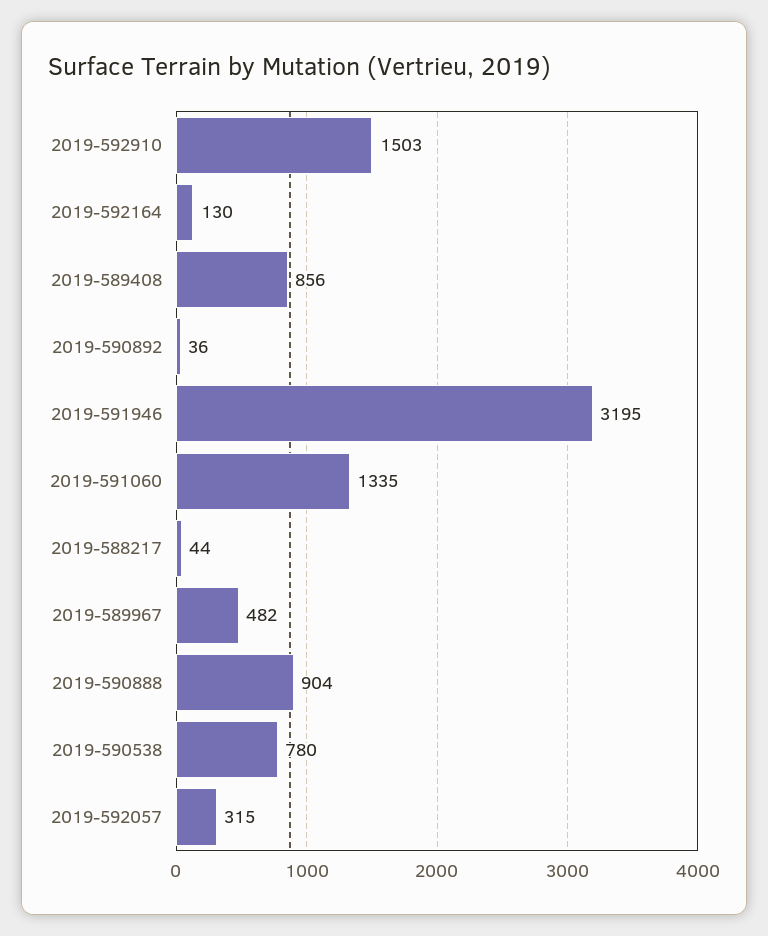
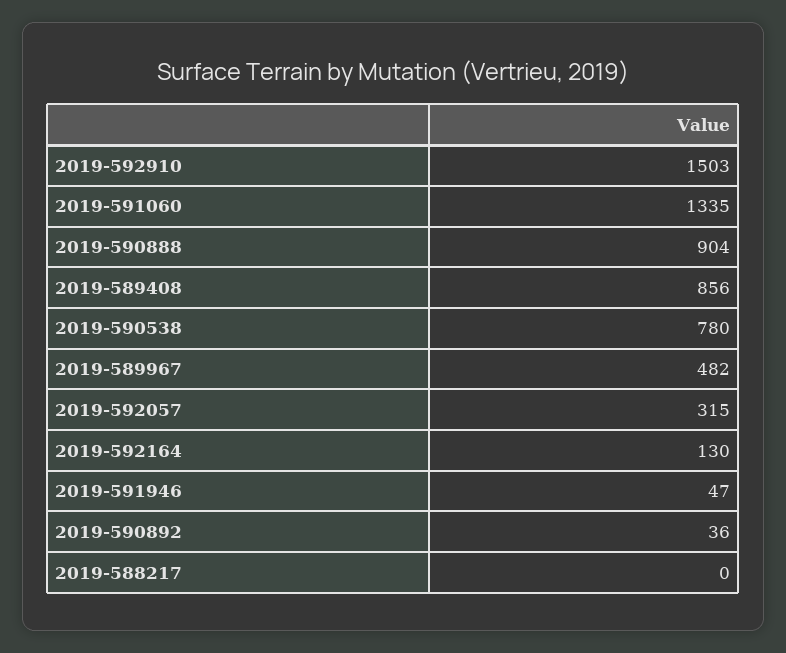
  {
    "2019-592910": 1503,
    "2019-592164": 130,
    "2019-589408": 856,
    "2019-590892": 36,
-   "2019-591946": 3195,
+   "2019-591946": 47,
    "2019-591060": 1335,
-   "2019-588217": 44,
+   "2019-588217": 0,
    "2019-589967": 482,
    "2019-590888": 904,
    "2019-590538": 780,
    "2019-592057": 315
  }

